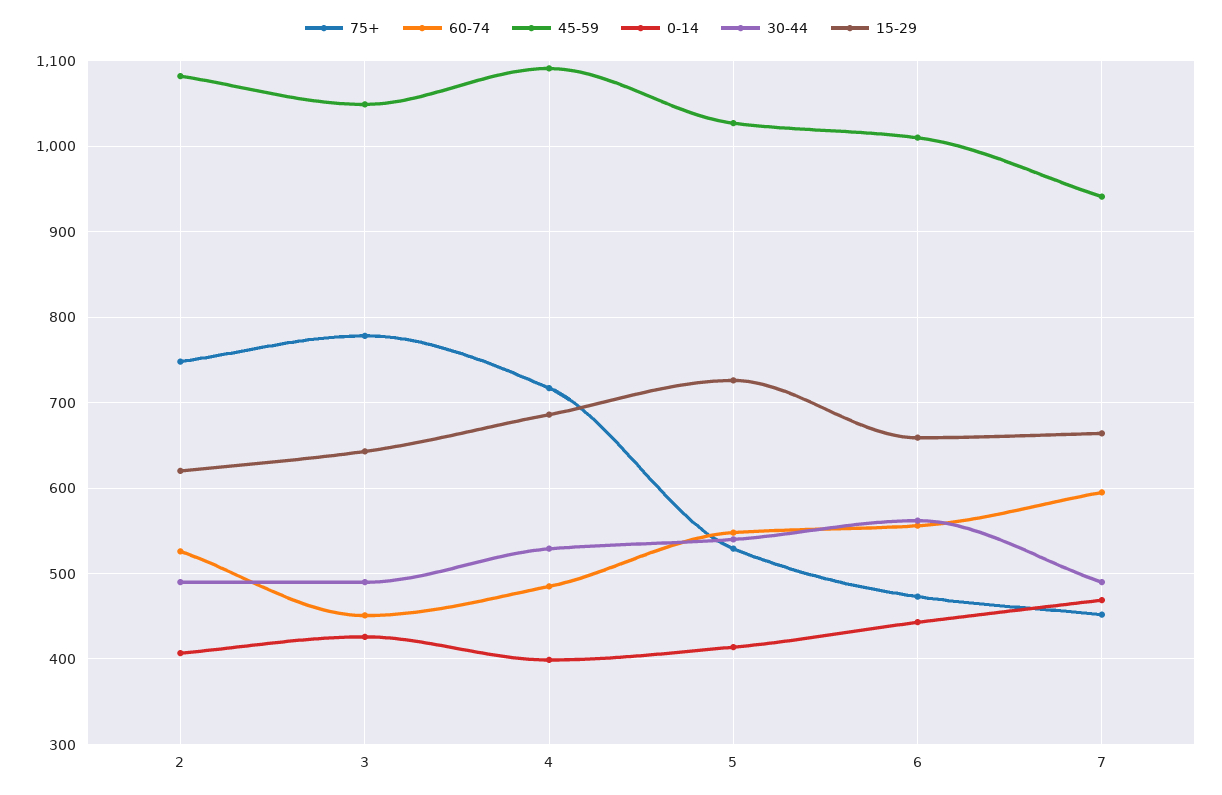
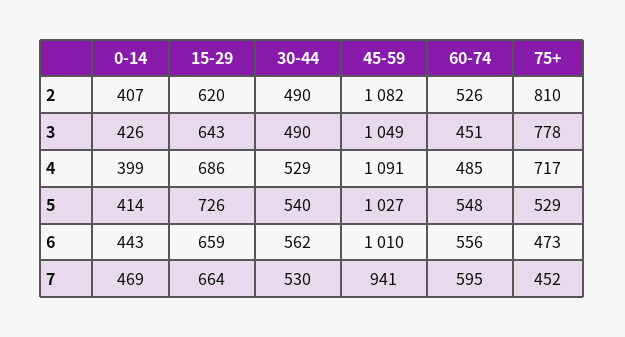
  {
    "75+": {
-     "2": 750,
+     "2": 810,
      "3": 778,
      "4": 717,
      "5": 529,
      "6": 473,
      "7": 452
    },
    "60-74": {
      "2": 526,
      "3": 451,
      "4": 485,
      "5": 548,
      "6": 556,
      "7": 595
    },
    "45-59": {
      "2": 1082,
      "3": 1049,
      "4": 1091,
      "5": 1027,
      "6": 1010,
      "7": 941
    },
    "0-14": {
      "2": 407,
      "3": 426,
      "4": 399,
      "5": 414,
      "6": 443,
      "7": 469
    },
    "30-44": {
      "2": 490,
      "3": 490,
      "4": 529,
      "5": 540,
      "6": 562,
-     "7": 490
+     "7": 530
    },
    "15-29": {
      "2": 620,
      "3": 643,
      "4": 686,
      "5": 726,
      "6": 659,
      "7": 664
    }
  }

